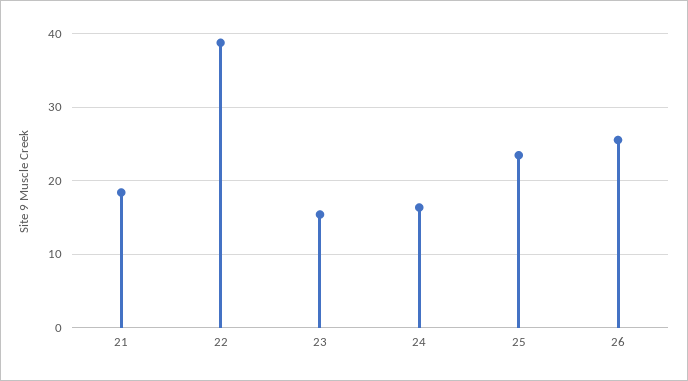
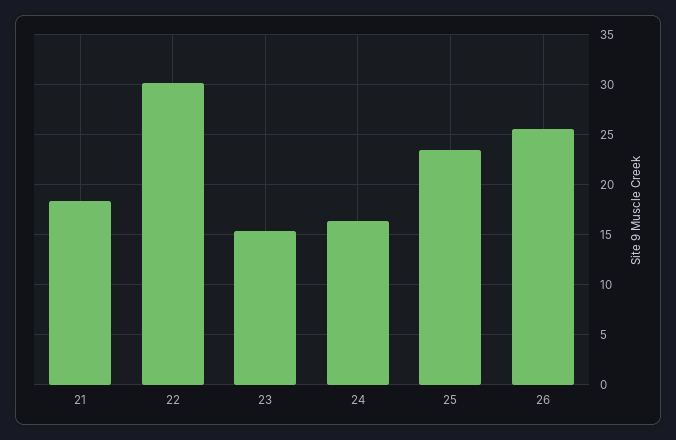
  {
    "21": 18,
-   "22": 39,
+   "22": 30,
    "23": 15,
    "24": 16,
    "25": 23,
    "26": 26
  }

